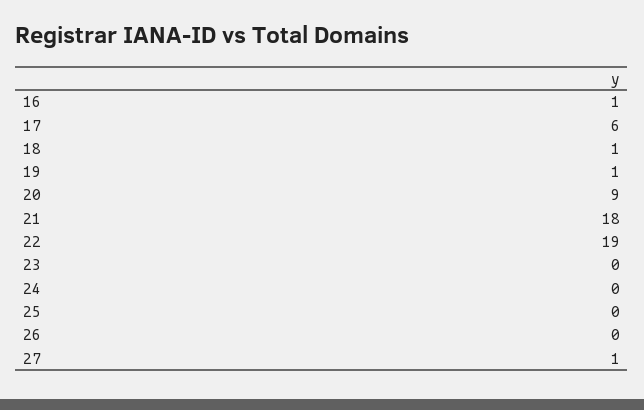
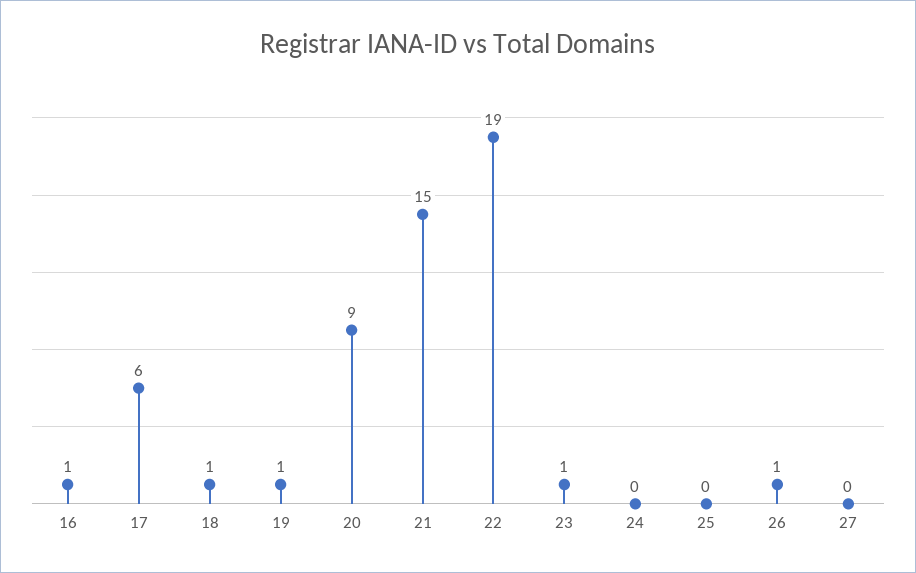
  {
    "16": 1,
    "17": 6,
    "18": 1,
    "19": 1,
    "20": 9,
-   "21": 18,
+   "21": 15,
    "22": 19,
-   "23": 0,
+   "23": 1,
    "24": 0,
    "25": 0,
-   "26": 0,
+   "26": 1,
-   "27": 1
+   "27": 0
  }

